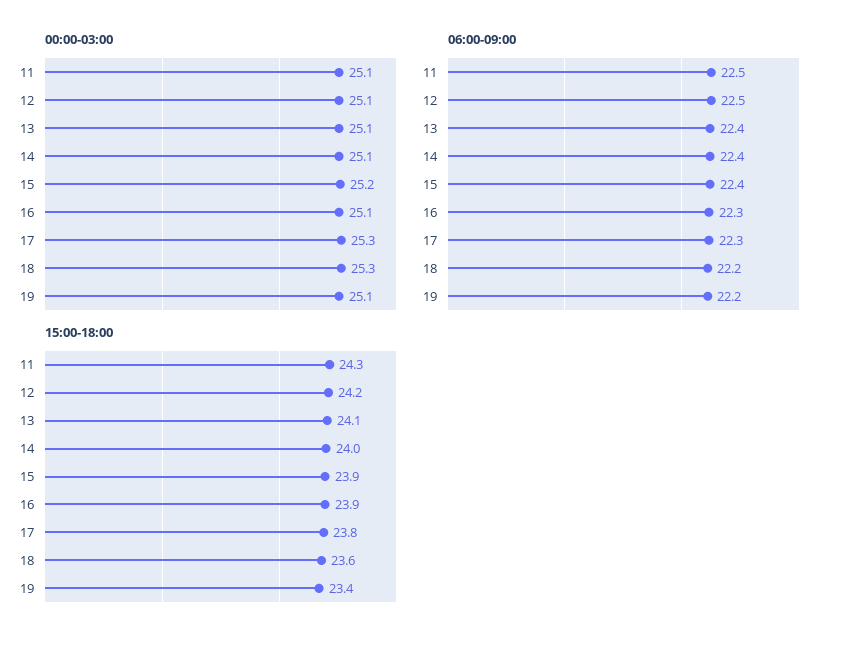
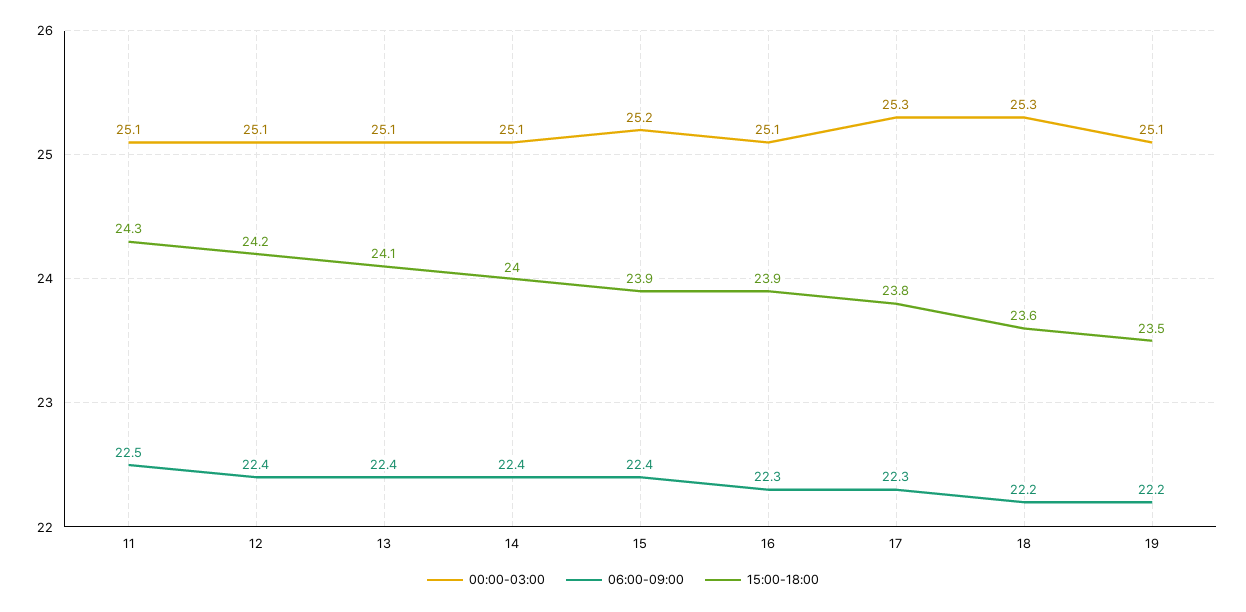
  {
    "00:00-03:00": {
      "11": 25.1,
      "12": 25.1,
      "13": 25.1,
      "14": 25.1,
      "15": 25.2,
      "16": 25.1,
      "17": 25.3,
      "18": 25.3,
      "19": 25.1
    },
    "06:00-09:00": {
      "11": 22.5,
-     "12": 22.5,
+     "12": 22.4,
      "13": 22.4,
      "14": 22.4,
      "15": 22.4,
      "16": 22.3,
      "17": 22.3,
      "18": 22.2,
      "19": 22.2
    },
    "15:00-18:00": {
      "11": 24.3,
      "12": 24.2,
      "13": 24.1,
      "14": 24,
      "15": 23.9,
      "16": 23.9,
      "17": 23.8,
      "18": 23.6,
-     "19": 23.4
+     "19": 23.5
    }
  }

